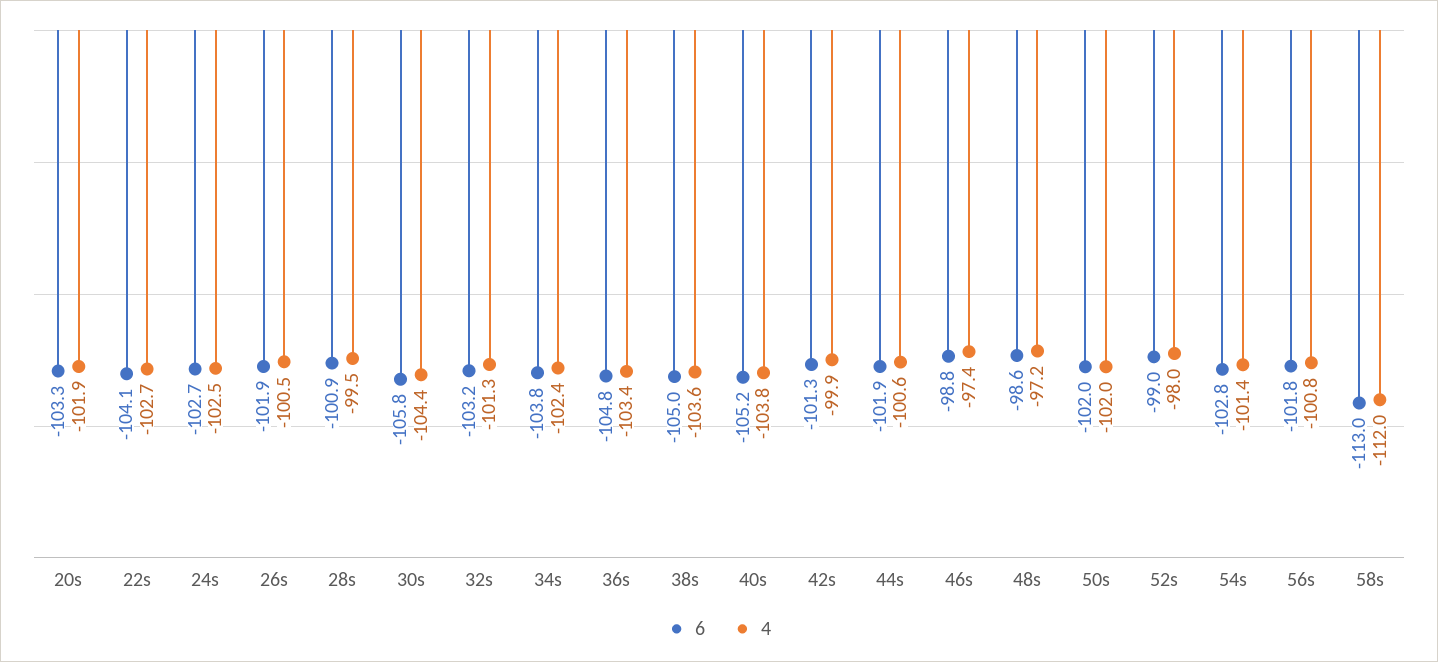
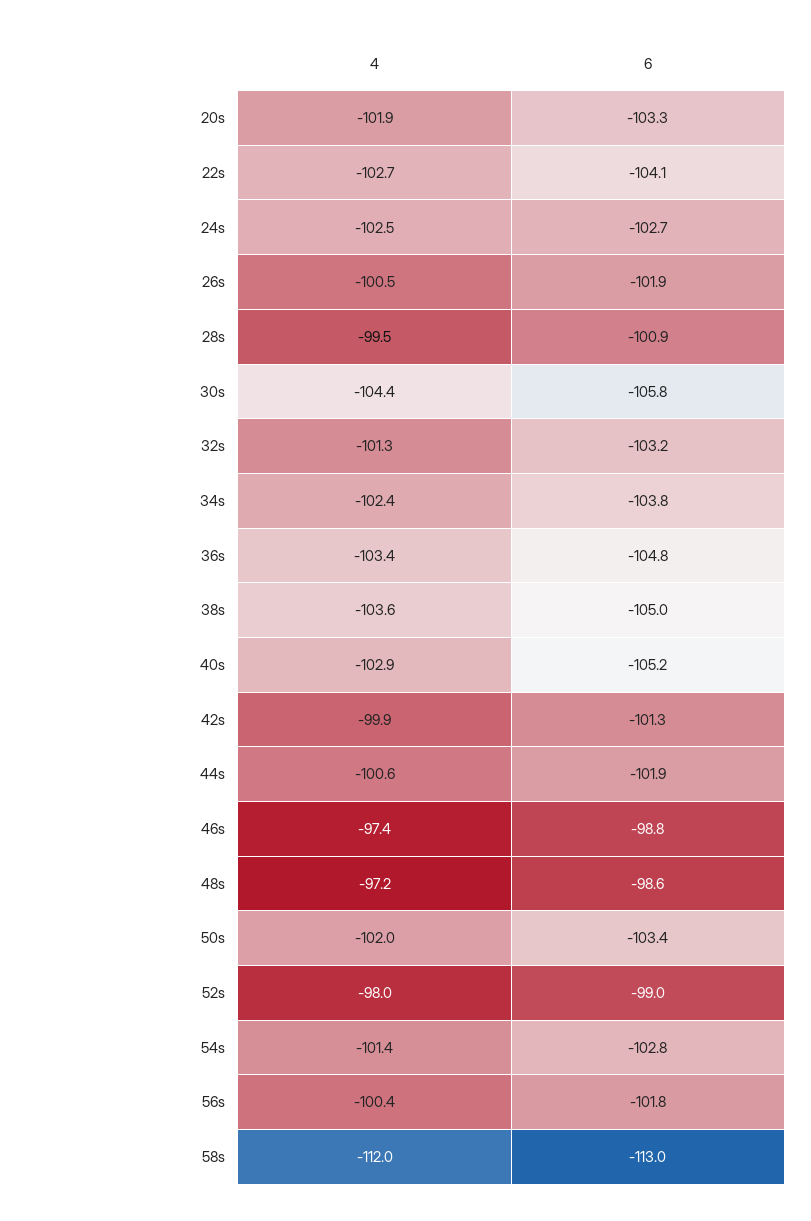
  {
    "6": {
      "20s": -103.3,
      "22s": -104.1,
      "24s": -102.7,
      "26s": -101.9,
      "28s": -100.9,
      "30s": -105.8,
      "32s": -103.2,
      "34s": -103.8,
      "36s": -104.8,
      "38s": -105,
      "40s": -105.2,
      "42s": -101.3,
      "44s": -101.9,
      "46s": -98.8,
      "48s": -98.6,
-     "50s": -102,
+     "50s": -103.4,
      "52s": -99,
      "54s": -102.8,
      "56s": -101.8,
      "58s": -113
    },
    "4": {
      "20s": -101.9,
      "22s": -102.7,
      "24s": -102.5,
      "26s": -100.5,
      "28s": -99.5,
      "30s": -104.4,
      "32s": -101.3,
      "34s": -102.4,
      "36s": -103.4,
      "38s": -103.6,
-     "40s": -103.8,
+     "40s": -102.9,
      "42s": -99.9,
      "44s": -100.6,
      "46s": -97.4,
      "48s": -97.2,
      "50s": -102,
      "52s": -98,
      "54s": -101.4,
-     "56s": -100.8,
+     "56s": -100.4,
      "58s": -112
    }
  }

